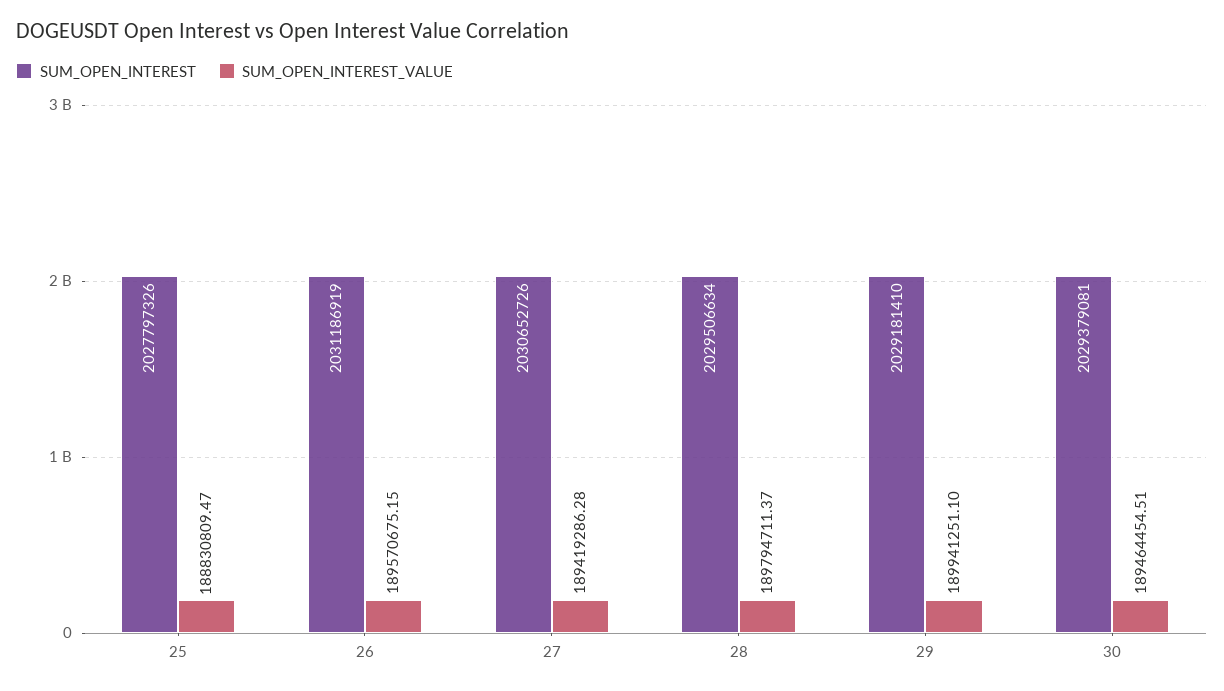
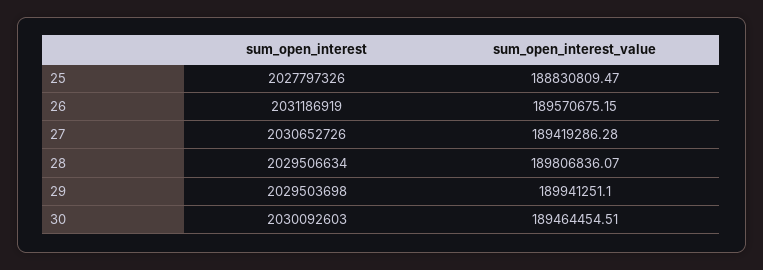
  {
    "SUM_OPEN_INTEREST": {
      "25": 2027797326,
      "26": 2031186919,
      "27": 2030652726,
      "28": 2029506634,
-     "29": 2029181410,
+     "29": 2029503698,
-     "30": 2029379081
+     "30": 2030092603
    },
    "SUM_OPEN_INTEREST_VALUE": {
      "25": 188830809.47,
      "26": 189570675.15,
      "27": 189419286.28,
-     "28": 189794711.37,
+     "28": 189806836.07,
      "29": 189941251.1,
      "30": 189464454.51
    }
  }

